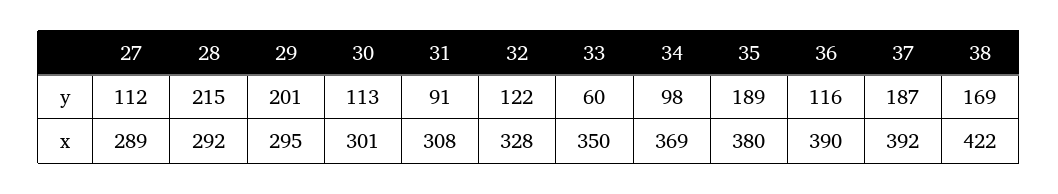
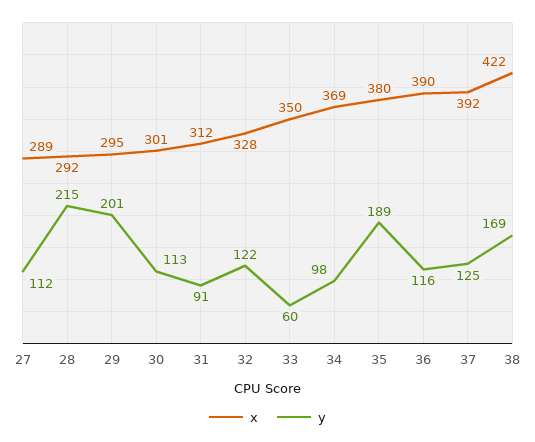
  {
    "y": {
      "27": 112,
      "28": 215,
      "29": 201,
      "30": 113,
      "31": 91,
      "32": 122,
      "33": 60,
      "34": 98,
      "35": 189,
      "36": 116,
-     "37": 187,
+     "37": 125,
      "38": 169
    },
    "x": {
      "27": 289,
      "28": 292,
      "29": 295,
      "30": 301,
-     "31": 308,
+     "31": 312,
      "32": 328,
      "33": 350,
      "34": 369,
      "35": 380,
      "36": 390,
      "37": 392,
      "38": 422
    }
  }

